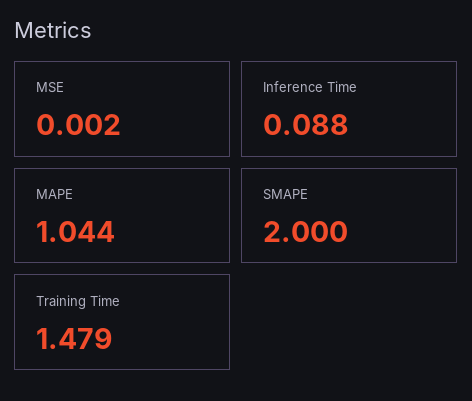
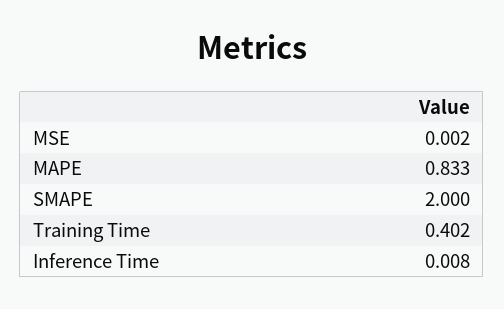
  {
    "MSE": 0.002,
-   "Inference Time": 0.088,
+   "Inference Time": 0.008,
-   "MAPE": 1.044,
+   "MAPE": 0.833,
    "SMAPE": 2,
-   "Training Time": 1.479
+   "Training Time": 0.402
  }

